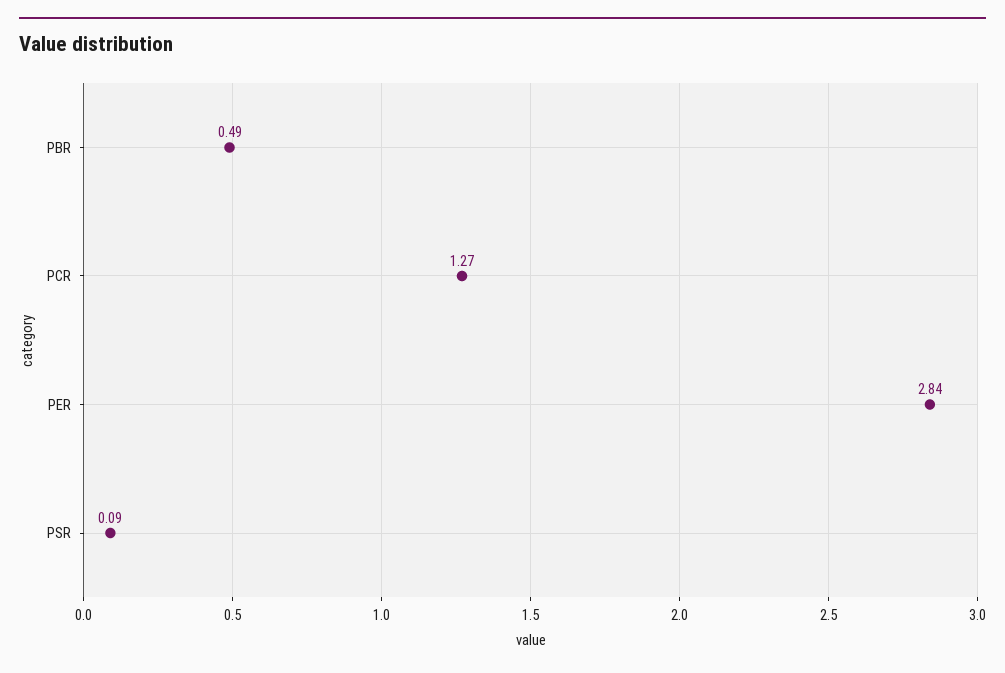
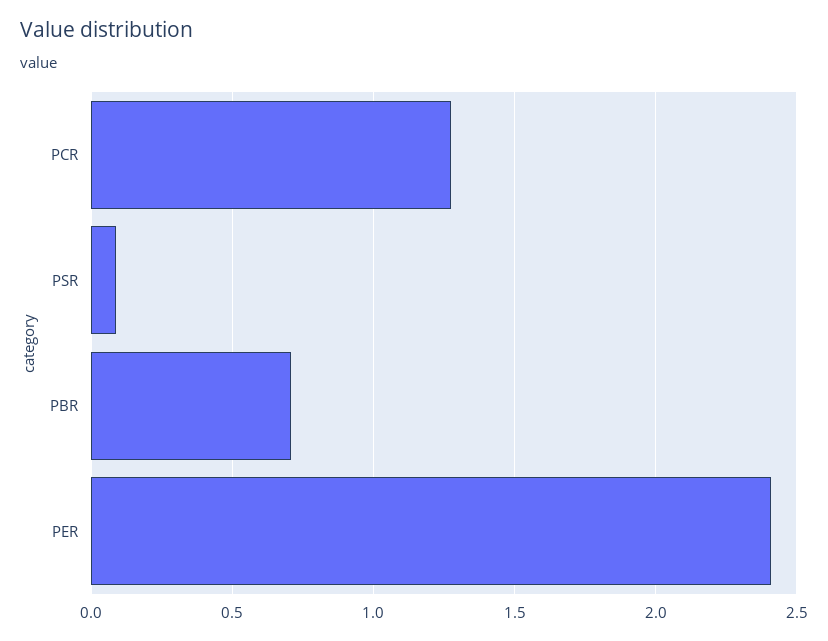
  {
-   "PBR": 0.49,
+   "PBR": 0.7,
    "PCR": 1.27,
-   "PER": 2.84,
+   "PER": 2.4,
    "PSR": 0.09
  }

